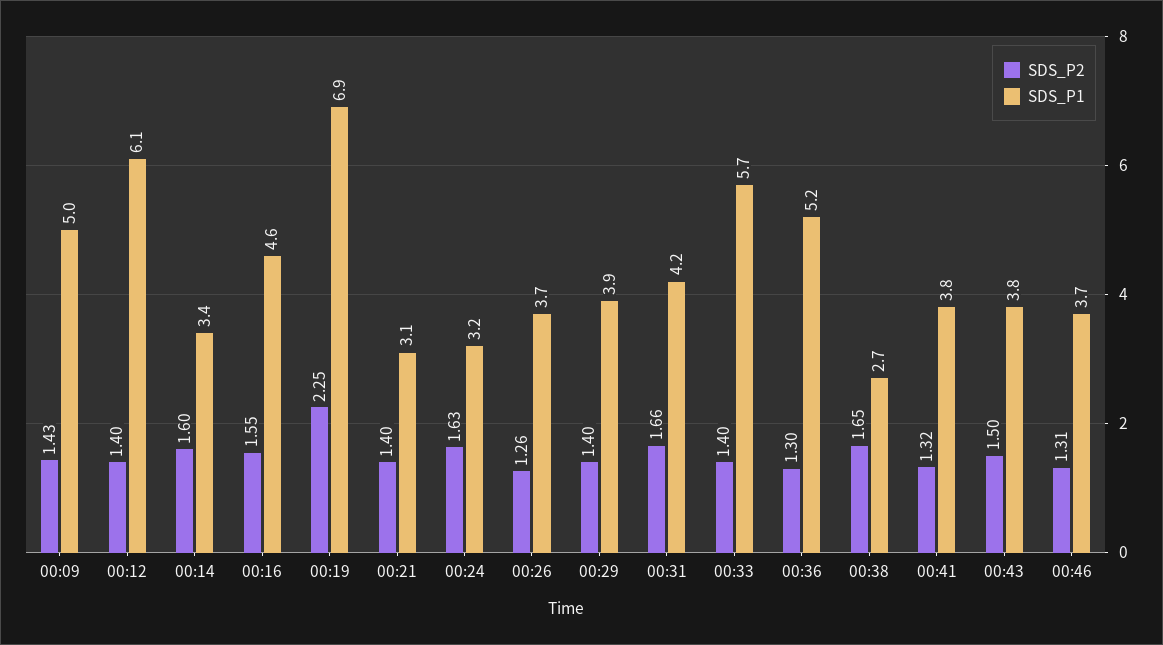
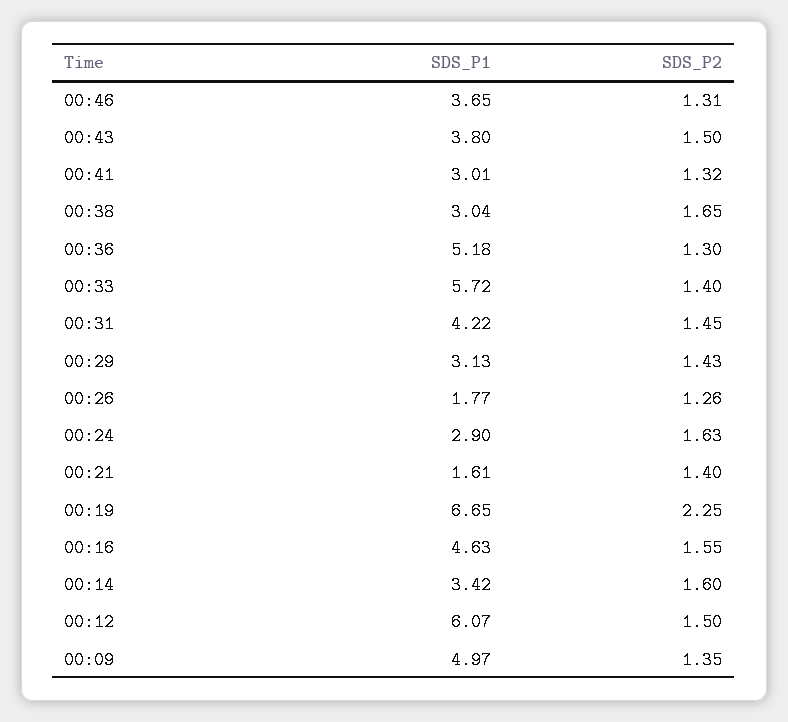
  {
    "SDS_P2": {
-     "00:09": 1.43,
+     "00:09": 1.35,
-     "00:12": 1.4,
+     "00:12": 1.5,
      "00:14": 1.6,
      "00:16": 1.55,
      "00:19": 2.25,
      "00:21": 1.4,
      "00:24": 1.63,
      "00:26": 1.26,
-     "00:29": 1.4,
+     "00:29": 1.43,
-     "00:31": 1.66,
+     "00:31": 1.45,
      "00:33": 1.4,
      "00:36": 1.3,
      "00:38": 1.65,
      "00:41": 1.32,
      "00:43": 1.5,
      "00:46": 1.31
    },
    "SDS_P1": {
      "00:09": 4.97,
      "00:12": 6.07,
      "00:14": 3.42,
      "00:16": 4.63,
-     "00:19": 6.9,
+     "00:19": 6.65,
-     "00:21": 3.1,
+     "00:21": 1.61,
-     "00:24": 3.2,
+     "00:24": 2.9,
-     "00:26": 3.7,
+     "00:26": 1.77,
-     "00:29": 3.9,
+     "00:29": 3.13,
      "00:31": 4.22,
      "00:33": 5.72,
      "00:36": 5.18,
-     "00:38": 2.7,
+     "00:38": 3.04,
-     "00:41": 3.8,
+     "00:41": 3.01,
      "00:43": 3.8,
      "00:46": 3.65
    }
  }

